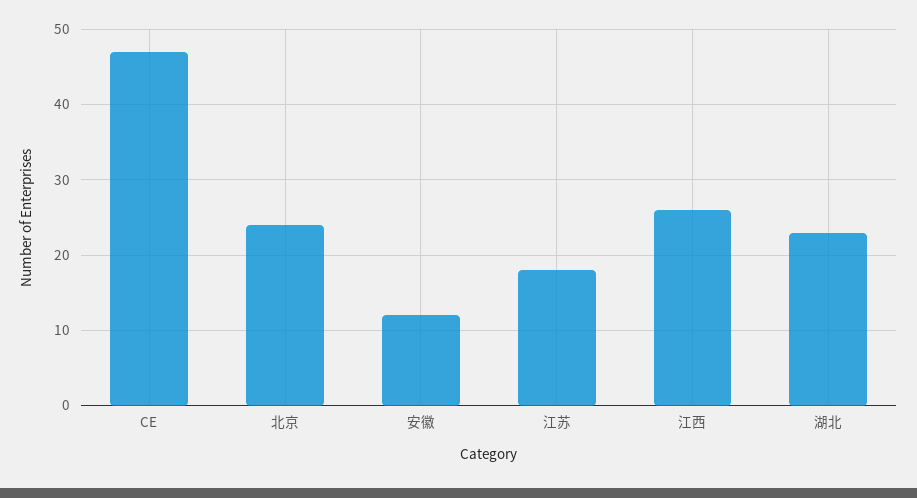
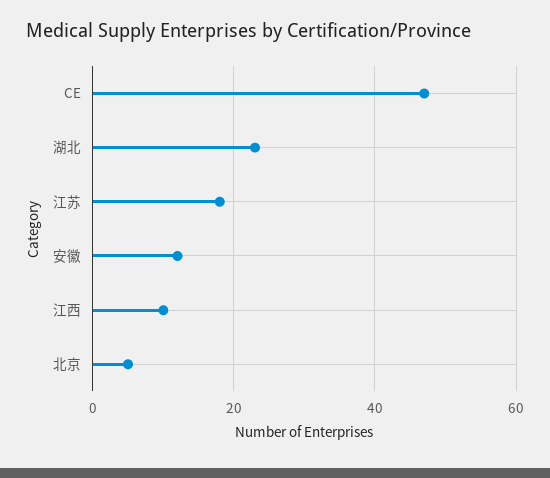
  {
    "CE": 47,
-   "北京": 24,
+   "北京": 5,
    "安徽": 12,
    "江苏": 18,
-   "江西": 26,
+   "江西": 10,
    "湖北": 23
  }

